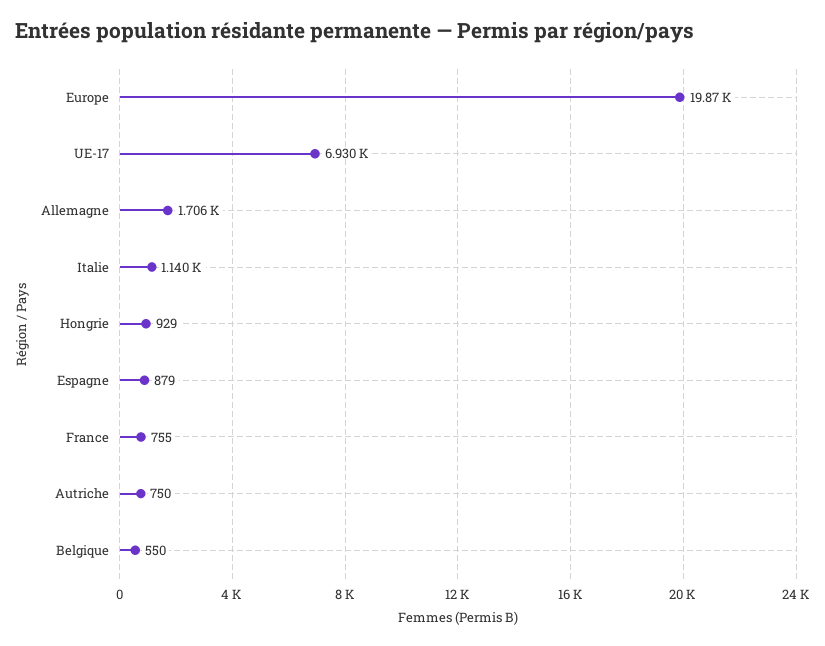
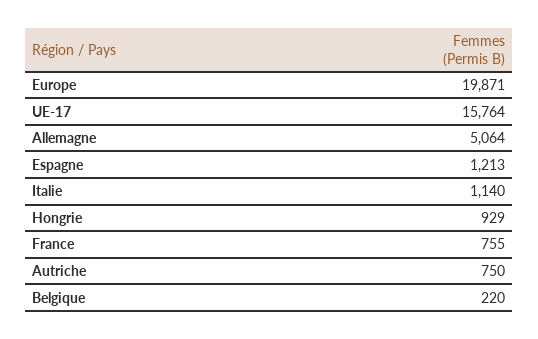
  {
    "Europe": 19871,
-   "UE-17": 6930,
+   "UE-17": 15764,
-   "Allemagne": 1706,
+   "Allemagne": 5064,
    "Italie": 1140,
    "Hongrie": 929,
-   "Espagne": 879,
+   "Espagne": 1213,
    "France": 755,
    "Autriche": 750,
-   "Belgique": 550
+   "Belgique": 220
  }

